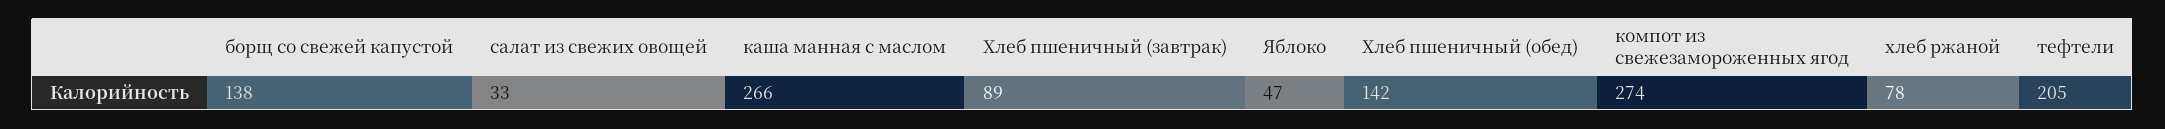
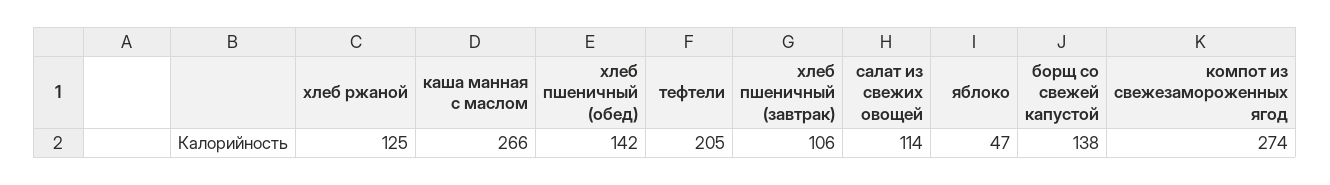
  {
    "борщ со свежей капустой": 138,
-   "салат из свежих овощей": 33,
+   "салат из свежих овощей": 114,
    "каша манная с маслом": 266,
-   "Хлеб пшеничный (завтрак)": 89,
+   "Хлеб пшеничный (завтрак)": 106,
    "Яблоко": 47,
    "Хлеб пшеничный (обед)": 142,
    "компот из свежезамороженных ягод": 274,
-   "хлеб ржаной": 78,
+   "хлеб ржаной": 125,
    "тефтели": 205
  }

